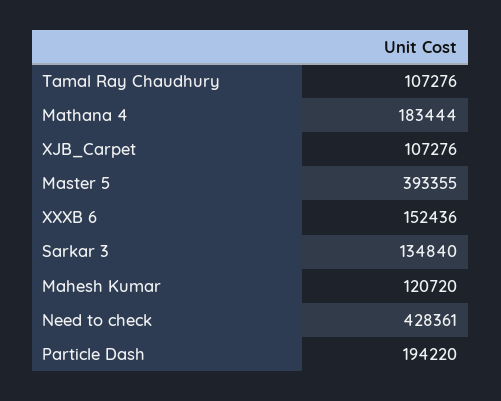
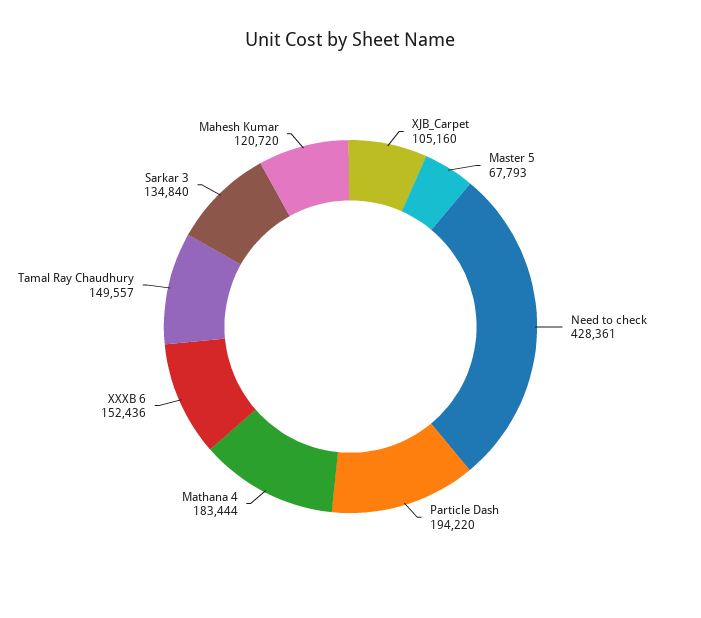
  {
-   "Tamal Ray Chaudhury": 107276,
+   "Tamal Ray Chaudhury": 149557,
    "Mathana 4": 183444,
-   "XJB_Carpet": 107276,
+   "XJB_Carpet": 105160,
-   "Master 5": 393355,
+   "Master 5": 67793,
    "XXXB 6": 152436,
    "Sarkar 3": 134840,
    "Mahesh Kumar": 120720,
    "Need to check": 428361,
    "Particle Dash": 194220
  }

